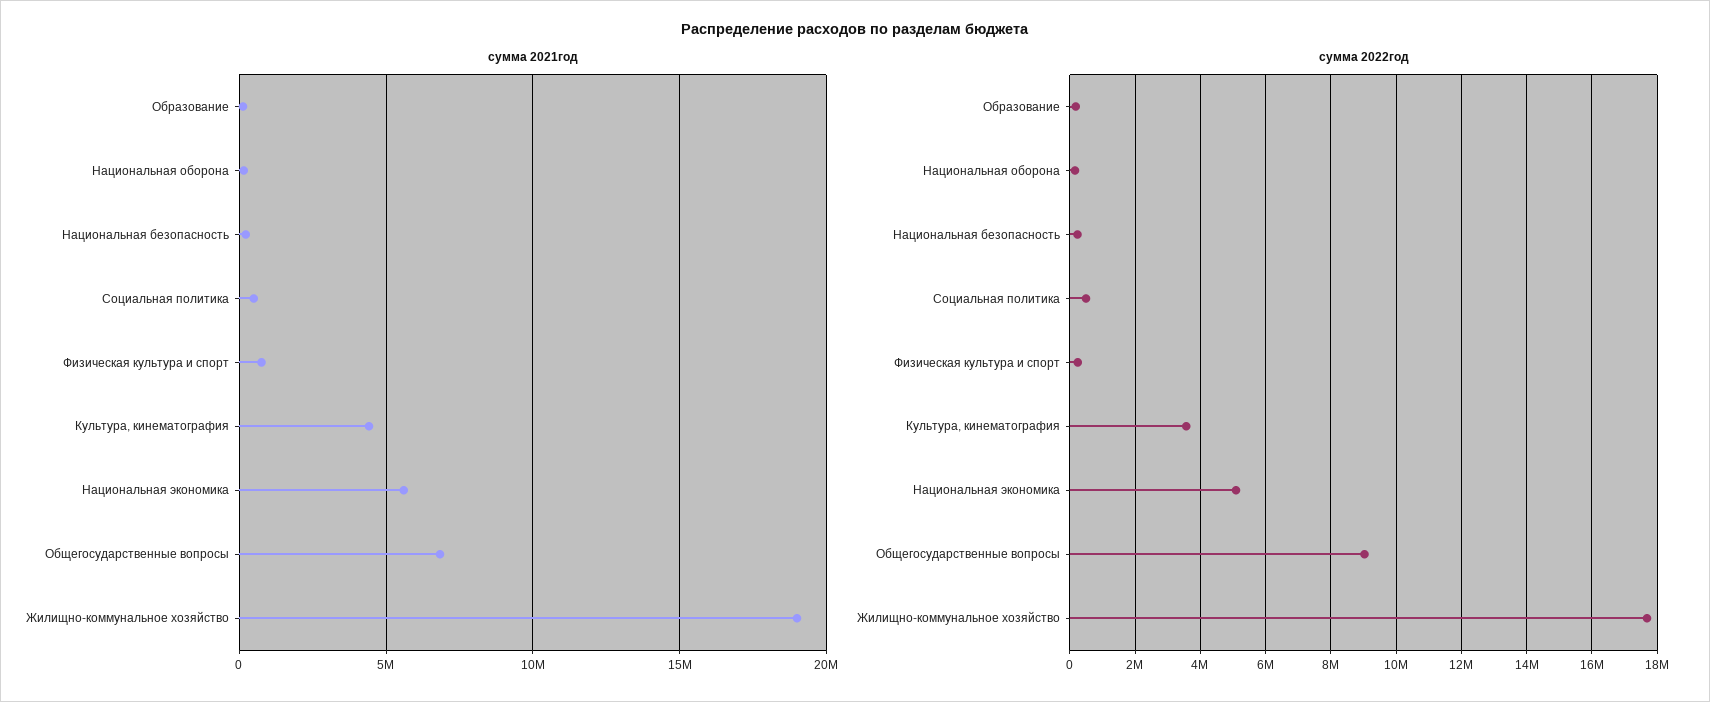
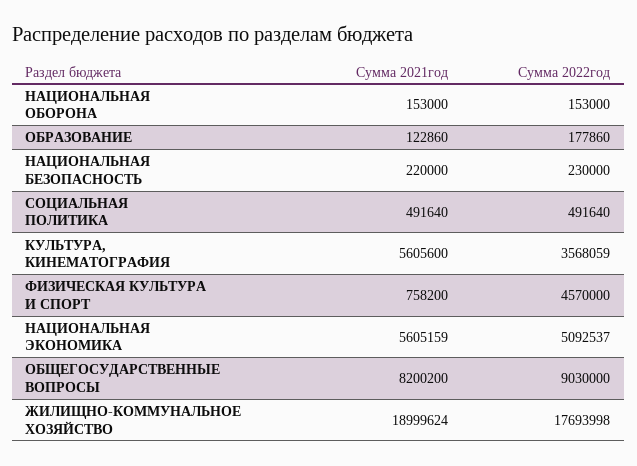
  {
    "сумма 2021год": {
      "Образование": 122860,
      "Национальная оборона": 153000,
      "Национальная безопасность": 220000,
      "Социальная политика": 491640,
      "Физическая культура и спорт": 758200,
-     "Культура, кинематография": 4500000,
+     "Культура, кинематография": 5605600,
      "Национальная экономика": 5605159,
-     "Общегосударственные вопросы": 7000000,
+     "Общегосударственные вопросы": 8200200,
      "Жилищно-коммунальное хозяйство": 18999624
    },
    "сумма 2022год": {
      "Образование": 177860,
      "Национальная оборона": 153000,
      "Национальная безопасность": 230000,
      "Социальная политика": 491640,
-     "Физическая культура и спорт": 200000,
+     "Физическая культура и спорт": 4570000,
      "Культура, кинематография": 3568059,
      "Национальная экономика": 5092537,
      "Общегосударственные вопросы": 9030000,
      "Жилищно-коммунальное хозяйство": 17693998
    }
  }

